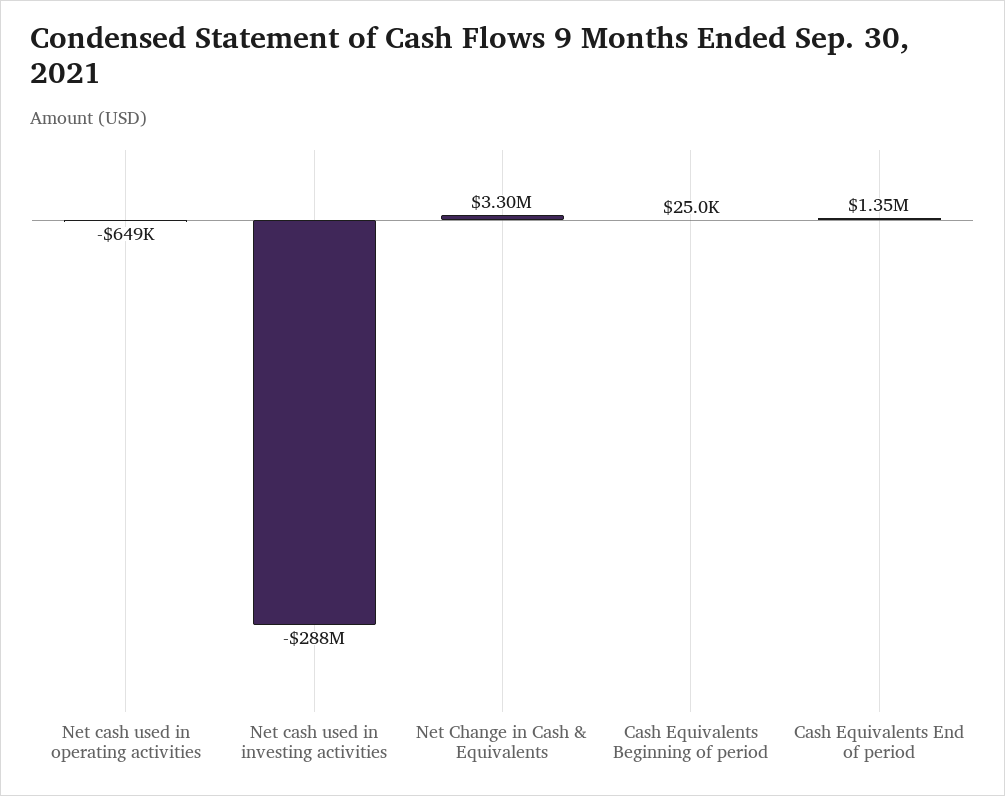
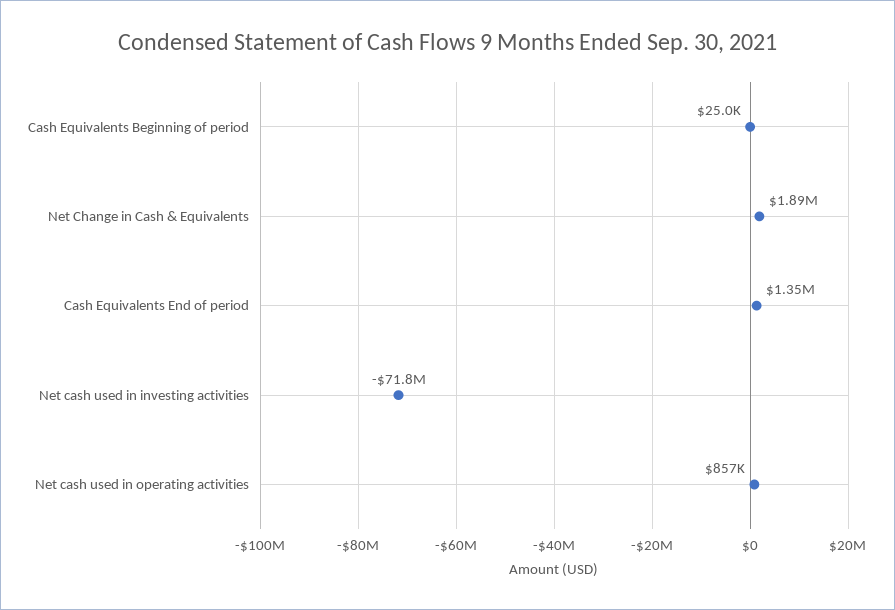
  {
-   "Net cash used in operating activities": -649000,
+   "Net cash used in operating activities": 857000,
-   "Net cash used in investing activities": -288000000,
+   "Net cash used in investing activities": -71800000,
-   "Net Change in Cash & Equivalents": 3300000,
+   "Net Change in Cash & Equivalents": 1890000,
    "Cash Equivalents Beginning of period": 25000,
    "Cash Equivalents End of period": 1350000
  }

